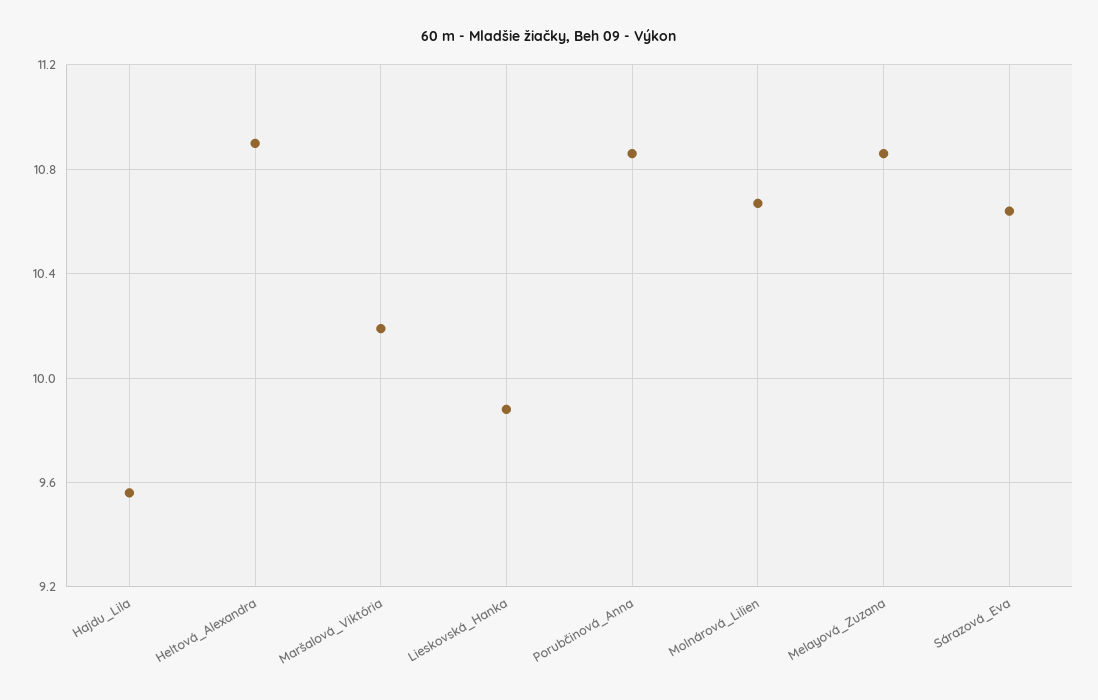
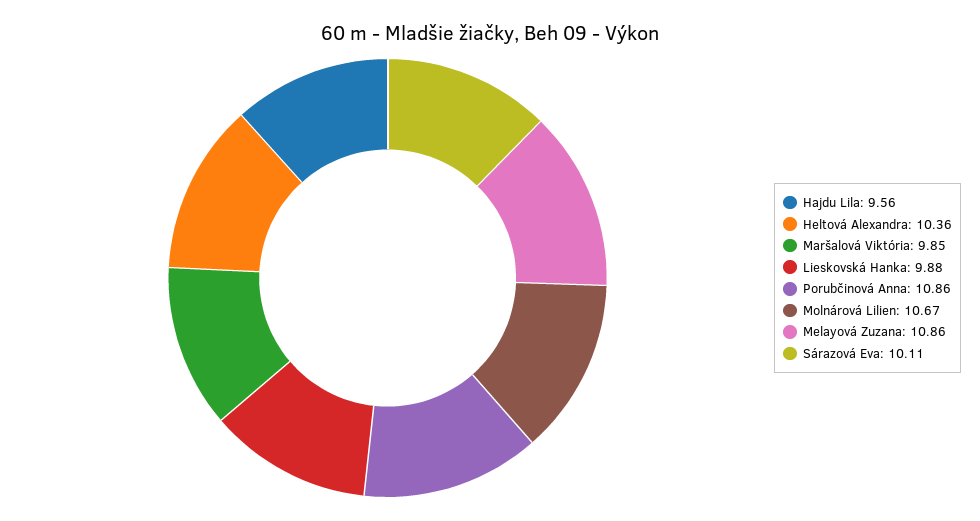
  {
    "Hajdu_Lila": 9.56,
-   "Heltová_Alexandra": 10.9,
+   "Heltová_Alexandra": 10.36,
-   "Maršalová_Viktória": 10.2,
+   "Maršalová_Viktória": 9.85,
    "Lieskovská_Hanka": 9.88,
    "Porubčinová_Anna": 10.86,
    "Molnárová_Lilien": 10.67,
    "Melayová_Zuzana": 10.86,
-   "Sárazová_Eva": 10.65
+   "Sárazová_Eva": 10.11
  }

